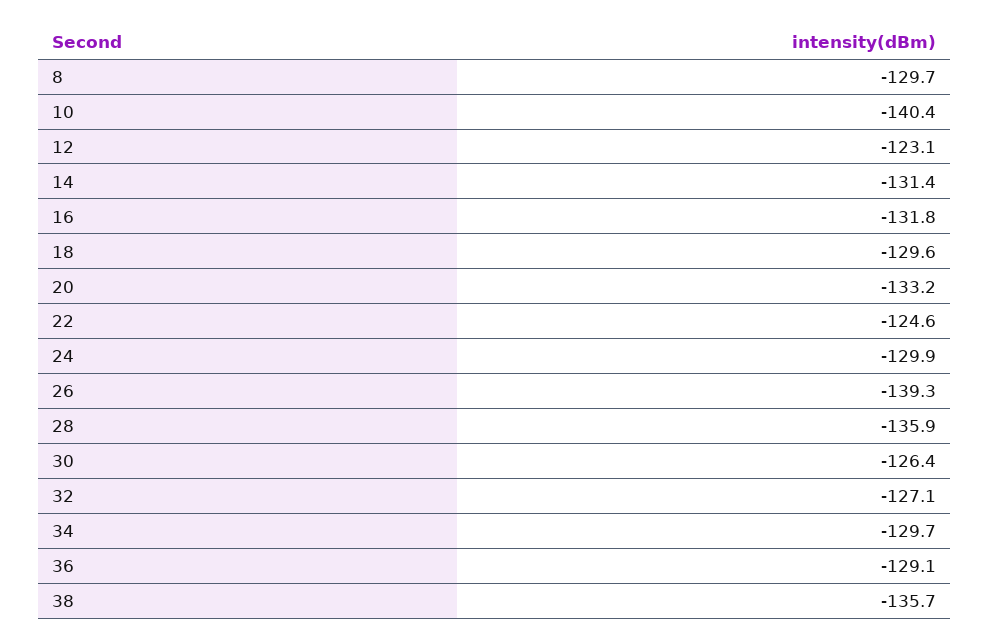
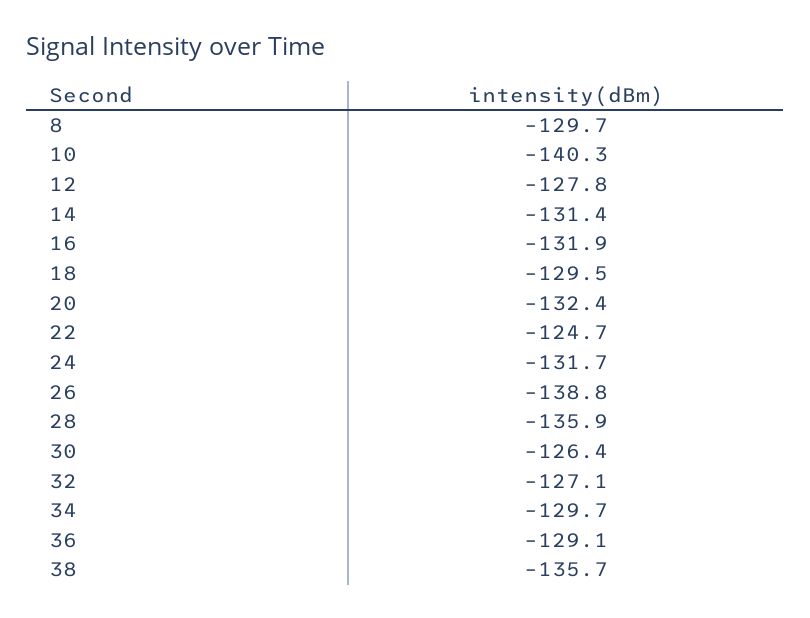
  {
    "8": -129.7,
-   "10": -140.4,
+   "10": -140.3,
-   "12": -123.1,
+   "12": -127.8,
    "14": -131.4,
-   "16": -131.8,
+   "16": -131.9,
-   "18": -129.6,
+   "18": -129.5,
-   "20": -133.2,
+   "20": -132.4,
-   "22": -124.6,
+   "22": -124.7,
-   "24": -129.9,
+   "24": -131.7,
-   "26": -139.3,
+   "26": -138.8,
    "28": -135.9,
    "30": -126.4,
    "32": -127.1,
    "34": -129.7,
    "36": -129.1,
    "38": -135.7
  }

